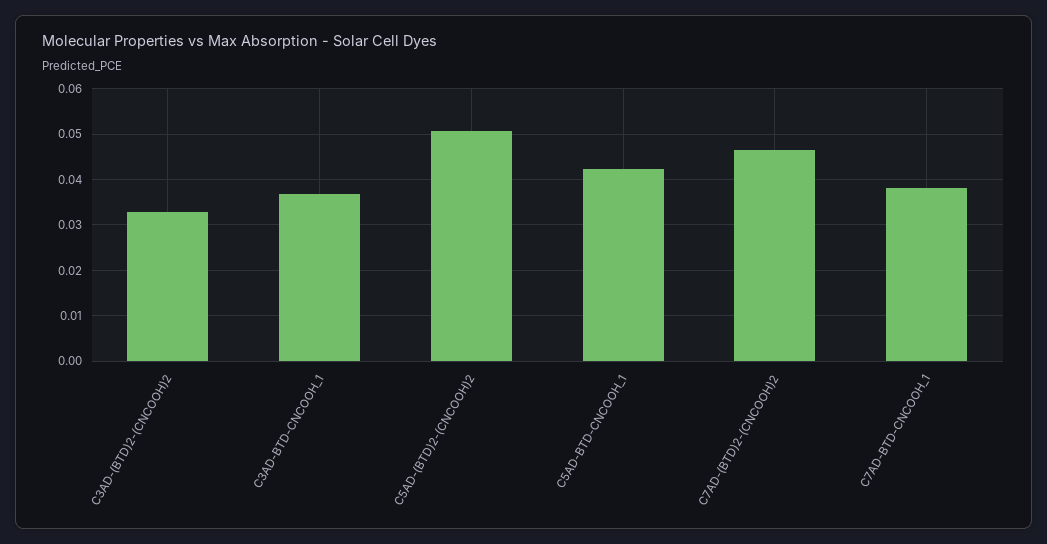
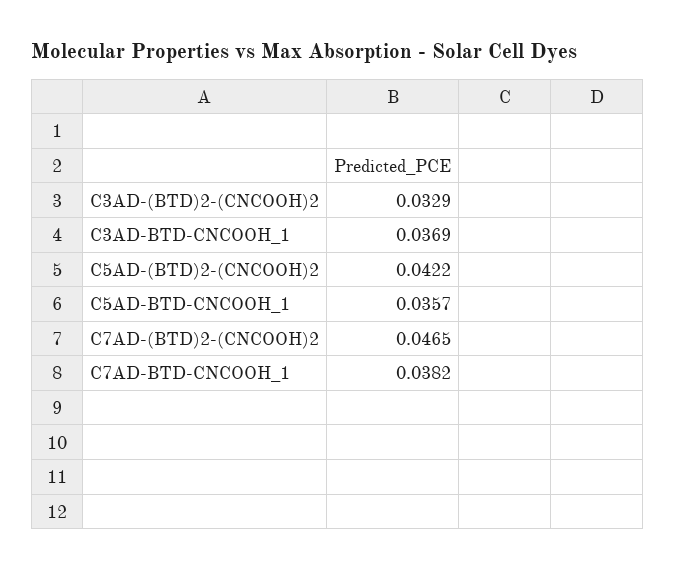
  {
    "C3AD-(BTD)2-(CNCOOH)2": 0.0329,
    "C3AD-BTD-CNCOOH_1": 0.0369,
-   "C5AD-(BTD)2-(CNCOOH)2": 0.05,
+   "C5AD-(BTD)2-(CNCOOH)2": 0.0422,
-   "C5AD-BTD-CNCOOH_1": 0.042,
+   "C5AD-BTD-CNCOOH_1": 0.0357,
    "C7AD-(BTD)2-(CNCOOH)2": 0.0465,
    "C7AD-BTD-CNCOOH_1": 0.0382
  }

